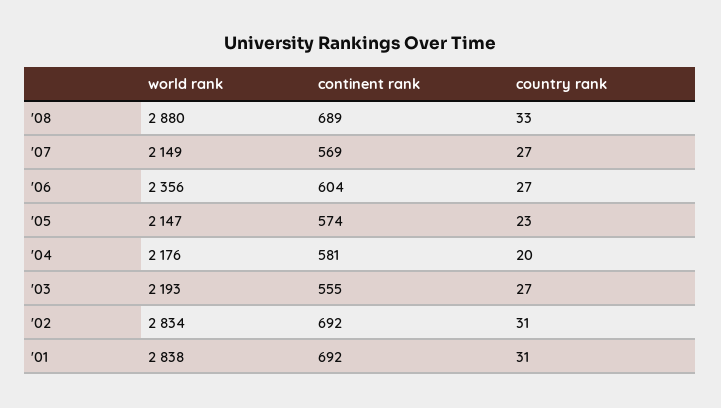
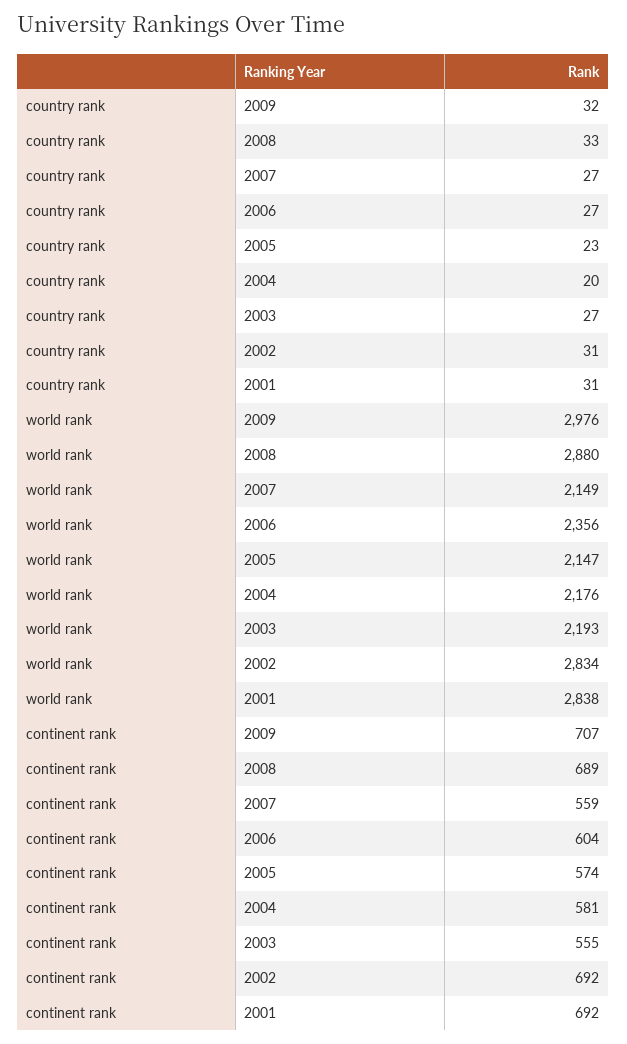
  {
    "world rank": {
      "'08": 2880,
      "'07": 2149,
      "'06": 2356,
      "'05": 2147,
      "'04": 2176,
      "'03": 2193,
      "'02": 2834,
-     "'01": 2838
+     "'01": 2838,
+     "2009": 2976
    },
    "continent rank": {
      "'08": 689,
-     "'07": 569,
+     "'07": 559,
      "'06": 604,
      "'05": 574,
      "'04": 581,
      "'03": 555,
      "'02": 692,
-     "'01": 692
+     "'01": 692,
+     "2009": 707
    },
    "country rank": {
      "'08": 33,
      "'07": 27,
      "'06": 27,
      "'05": 23,
      "'04": 20,
      "'03": 27,
      "'02": 31,
-     "'01": 31
+     "'01": 31,
+     "2009": 32
    }
  }

